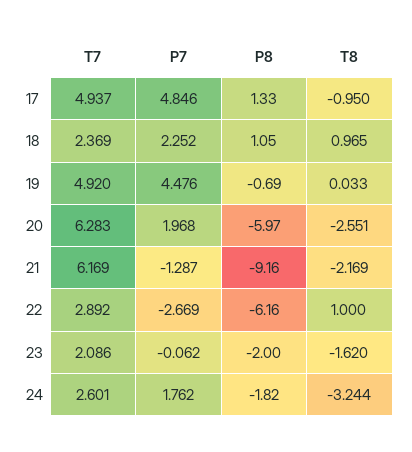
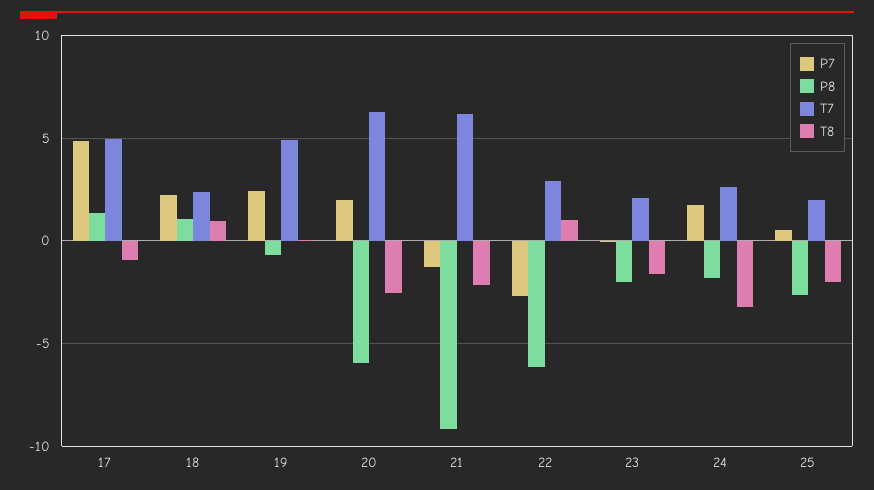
  {
    "T7": {
      "17": 4.937,
      "18": 2.369,
      "19": 4.92,
      "20": 6.283,
      "21": 6.169,
      "22": 2.892,
      "23": 2.086,
-     "24": 2.601
+     "24": 2.601,
+     "25": 2
    },
    "P7": {
      "17": 4.846,
      "18": 2.252,
-     "19": 4.476,
+     "19": 2.5,
      "20": 1.968,
      "21": -1.287,
      "22": -2.669,
      "23": -0.062,
-     "24": 1.762
+     "24": 1.762,
+     "25": 0.5
    },
    "P8": {
      "17": 1.33,
      "18": 1.05,
      "19": -0.69,
      "20": -5.97,
      "21": -9.16,
      "22": -6.16,
      "23": -2,
-     "24": -1.82
+     "24": -1.82,
+     "25": -2.5
    },
    "T8": {
      "17": -0.95,
      "18": 0.965,
      "19": 0.033,
      "20": -2.551,
      "21": -2.169,
      "22": 1,
      "23": -1.62,
-     "24": -3.244
+     "24": -3.244,
+     "25": -2
    }
  }

